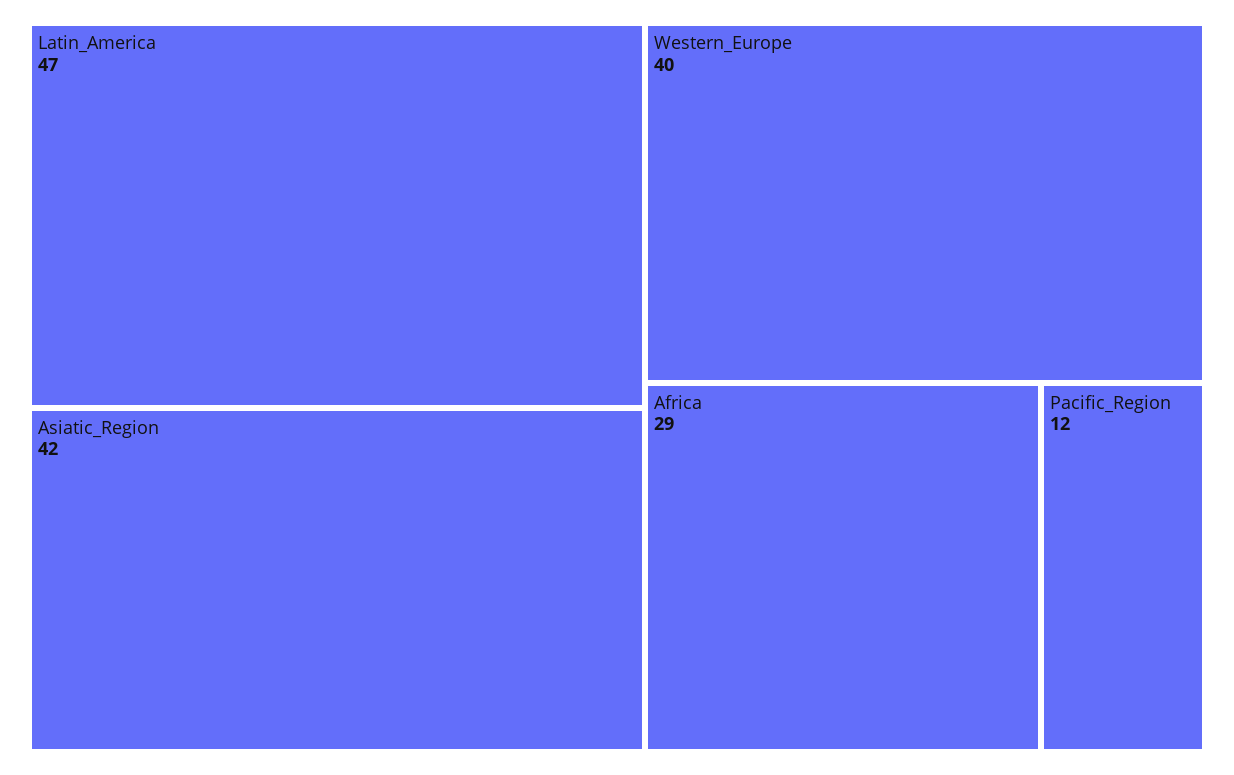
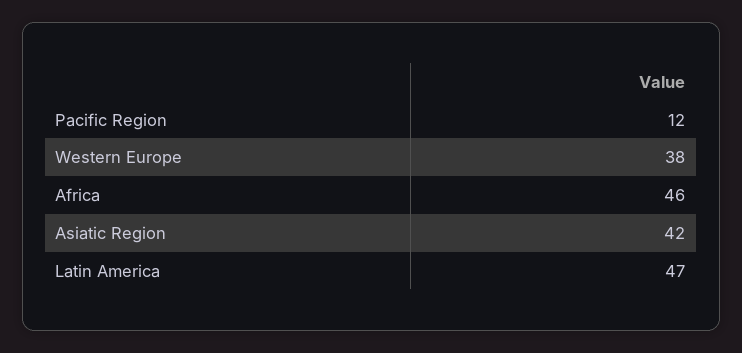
  {
    "Latin_America": 47,
    "Asiatic_Region": 42,
-   "Western_Europe": 40,
+   "Western_Europe": 38,
-   "Africa": 29,
+   "Africa": 46,
    "Pacific_Region": 12
  }

